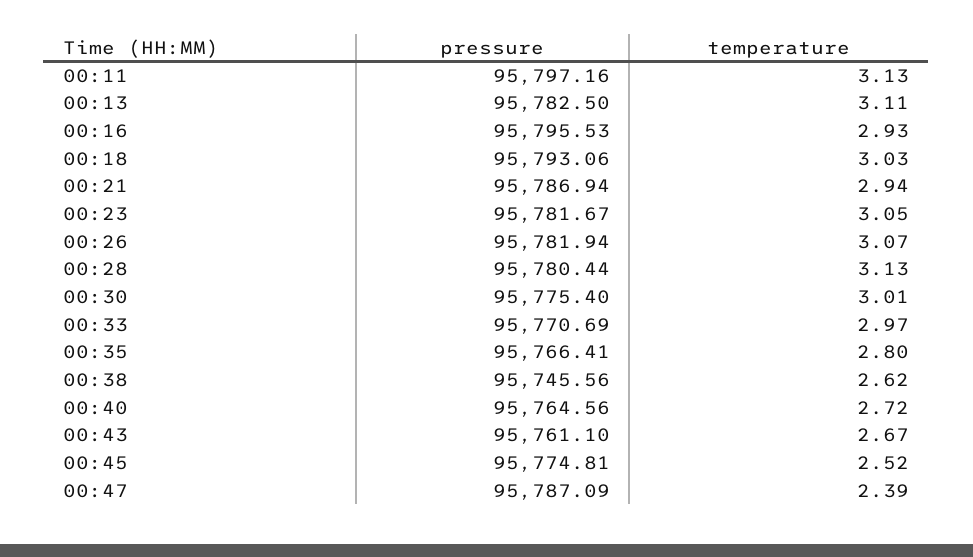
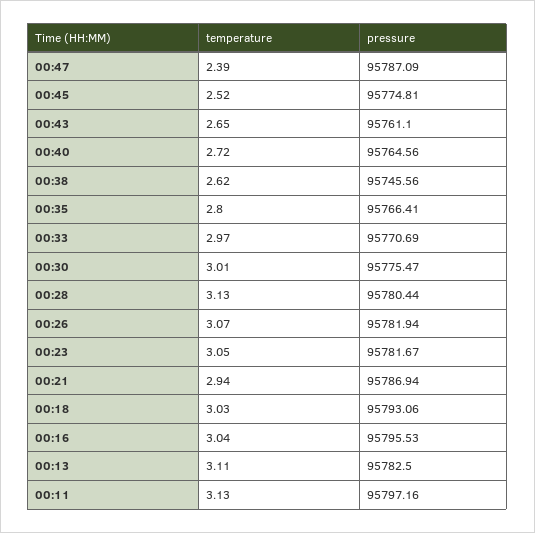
  {
    "pressure": {
      "00:11": 95797.16,
      "00:13": 95782.5,
      "00:16": 95795.53,
      "00:18": 95793.06,
      "00:21": 95786.94,
      "00:23": 95781.67,
      "00:26": 95781.94,
      "00:28": 95780.44,
-     "00:30": 95775.4,
+     "00:30": 95775.47,
      "00:33": 95770.69,
      "00:35": 95766.41,
      "00:38": 95745.56,
      "00:40": 95764.56,
      "00:43": 95761.1,
      "00:45": 95774.81,
      "00:47": 95787.09
    },
    "temperature": {
      "00:11": 3.13,
      "00:13": 3.11,
-     "00:16": 2.93,
+     "00:16": 3.04,
      "00:18": 3.03,
      "00:21": 2.94,
      "00:23": 3.05,
      "00:26": 3.07,
      "00:28": 3.13,
      "00:30": 3.01,
      "00:33": 2.97,
      "00:35": 2.8,
      "00:38": 2.62,
      "00:40": 2.72,
-     "00:43": 2.67,
+     "00:43": 2.65,
      "00:45": 2.52,
      "00:47": 2.39
    }
  }

